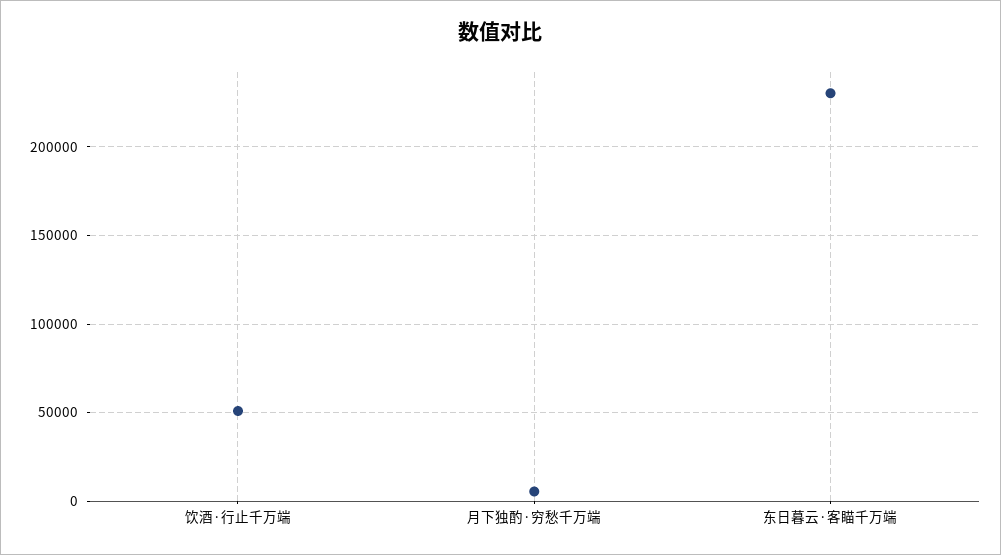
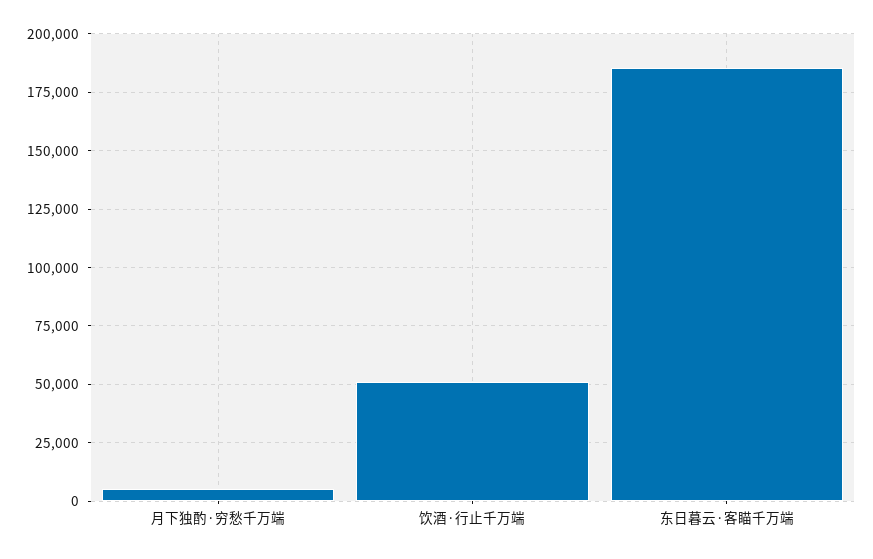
  {
    "饮酒·行止千万端": 50000,
    "月下独酌·穷愁千万端": 5000,
-   "东日暮云·客瞄千万端": 230000
+   "东日暮云·客瞄千万端": 185000
  }

